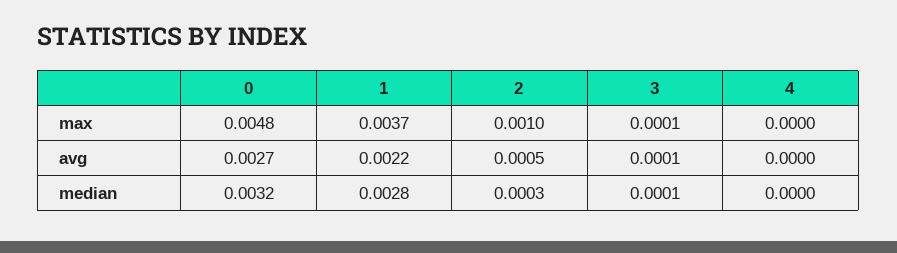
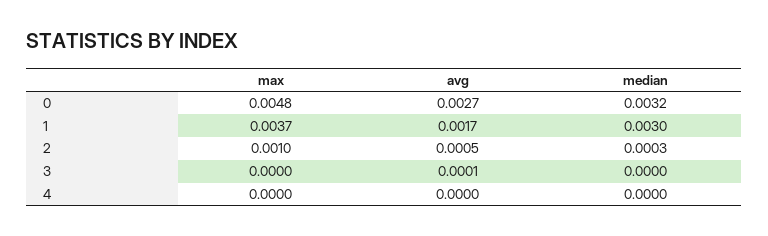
  {
    "0": {
      "max": 0.0048,
      "avg": 0.0027,
      "median": 0.0032
    },
    "1": {
      "max": 0.0037,
-     "avg": 0.0022,
+     "avg": 0.0017,
-     "median": 0.0028
+     "median": 0.003
    },
    "2": {
      "max": 0.001,
      "avg": 0.0005,
      "median": 0.0003
    },
    "3": {
-     "max": 0.0001,
+     "max": 0,
      "avg": 0.0001,
-     "median": 0.0001
+     "median": 0
    },
    "4": {
      "max": 0,
      "avg": 0,
      "median": 0
    }
  }

